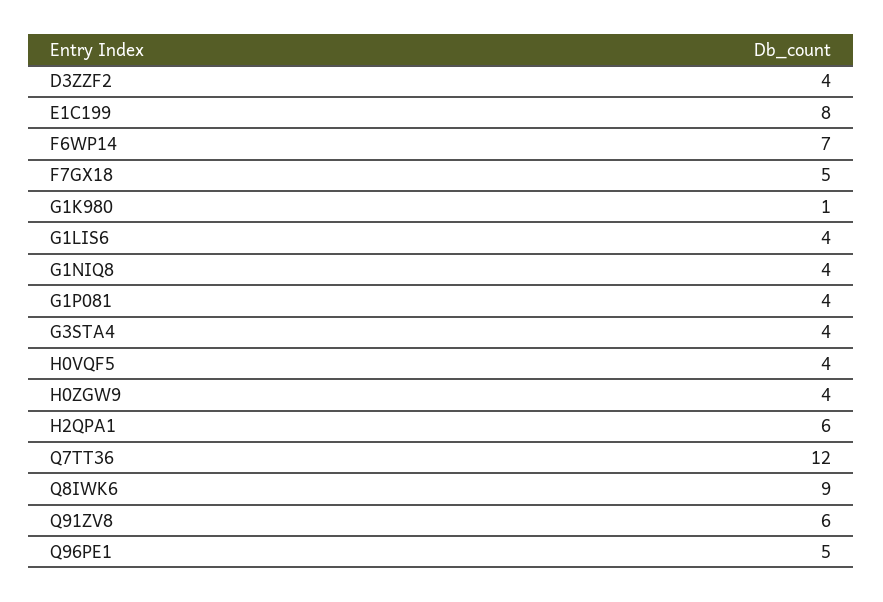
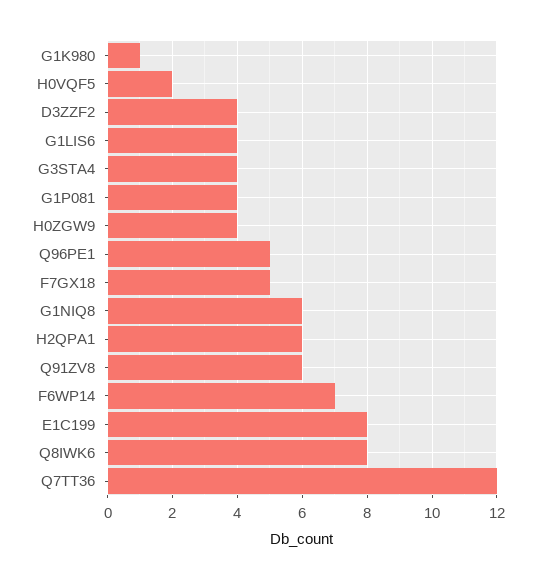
  {
    "D3ZZF2": 4,
    "E1C199": 8,
    "F6WP14": 7,
    "F7GX18": 5,
    "G1K980": 1,
    "G1LIS6": 4,
-   "G1NIQ8": 4,
+   "G1NIQ8": 6,
    "G1P081": 4,
    "G3STA4": 4,
-   "H0VQF5": 4,
+   "H0VQF5": 2,
    "H0ZGW9": 4,
    "H2QPA1": 6,
    "Q7TT36": 12,
-   "Q8IWK6": 9,
+   "Q8IWK6": 8,
    "Q91ZV8": 6,
    "Q96PE1": 5
  }

